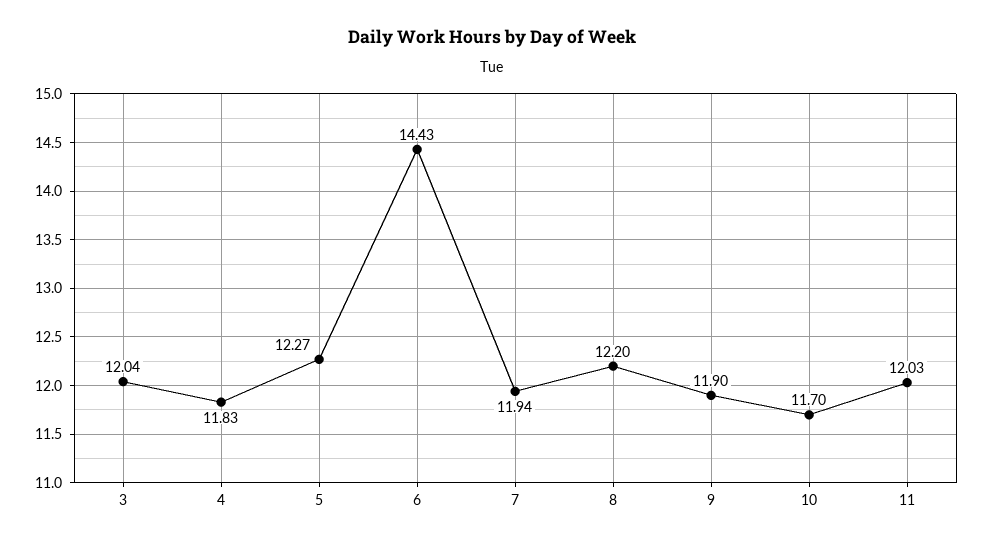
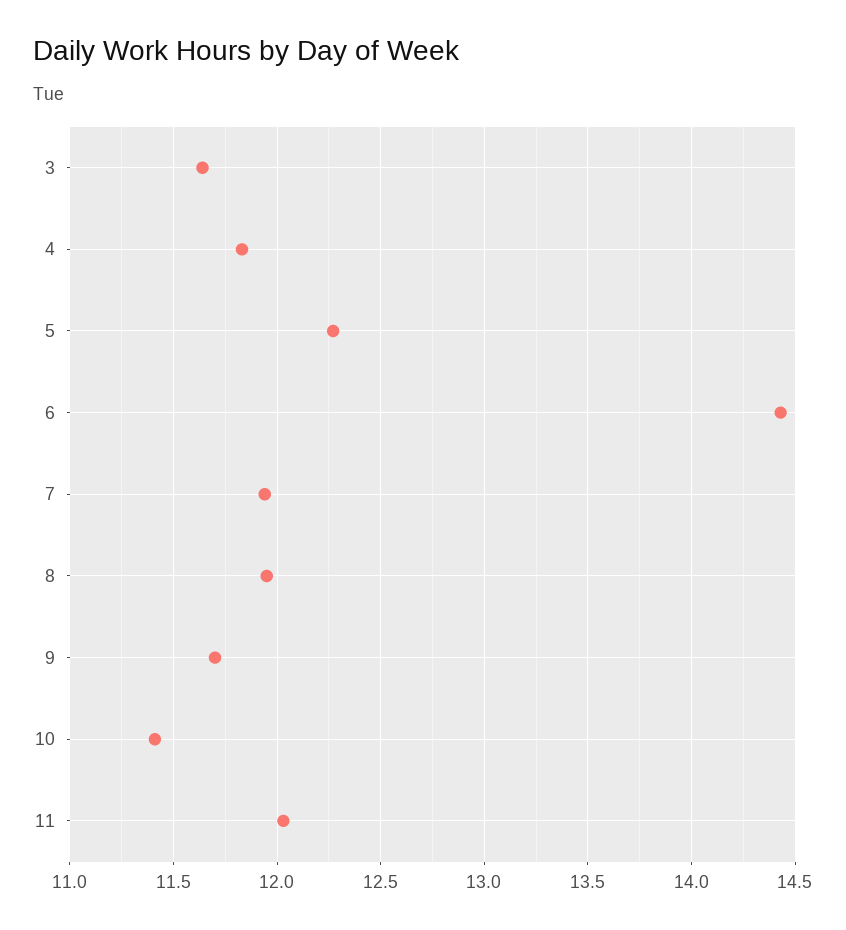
  {
-   "3": 12.04,
+   "3": 11.65,
    "4": 11.83,
    "5": 12.27,
    "6": 14.43,
    "7": 11.94,
-   "8": 12.2,
+   "8": 11.95,
-   "9": 11.9,
+   "9": 11.7,
-   "10": 11.7,
+   "10": 11.4,
    "11": 12.03
  }

